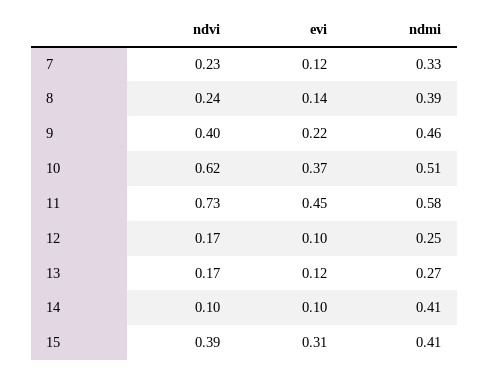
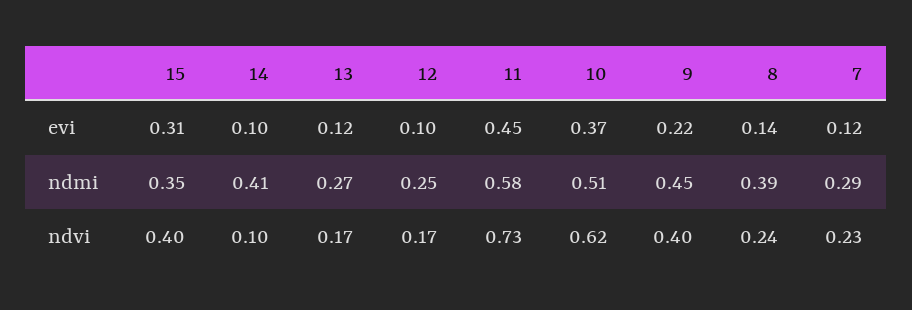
  {
    "ndvi": {
      "7": 0.23,
      "8": 0.24,
      "9": 0.4,
      "10": 0.62,
      "11": 0.73,
      "12": 0.17,
      "13": 0.17,
      "14": 0.1,
-     "15": 0.39
+     "15": 0.4
    },
    "evi": {
      "7": 0.12,
      "8": 0.14,
      "9": 0.22,
      "10": 0.37,
      "11": 0.45,
      "12": 0.1,
      "13": 0.12,
      "14": 0.1,
      "15": 0.31
    },
    "ndmi": {
-     "7": 0.33,
+     "7": 0.29,
      "8": 0.39,
-     "9": 0.46,
+     "9": 0.45,
      "10": 0.51,
      "11": 0.58,
      "12": 0.25,
      "13": 0.27,
      "14": 0.41,
-     "15": 0.41
+     "15": 0.35
    }
  }

